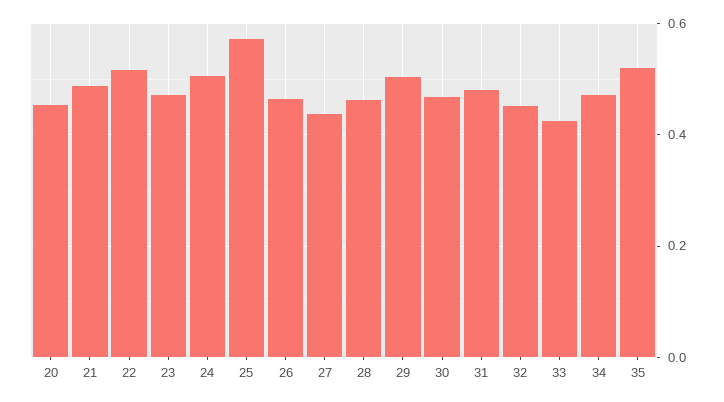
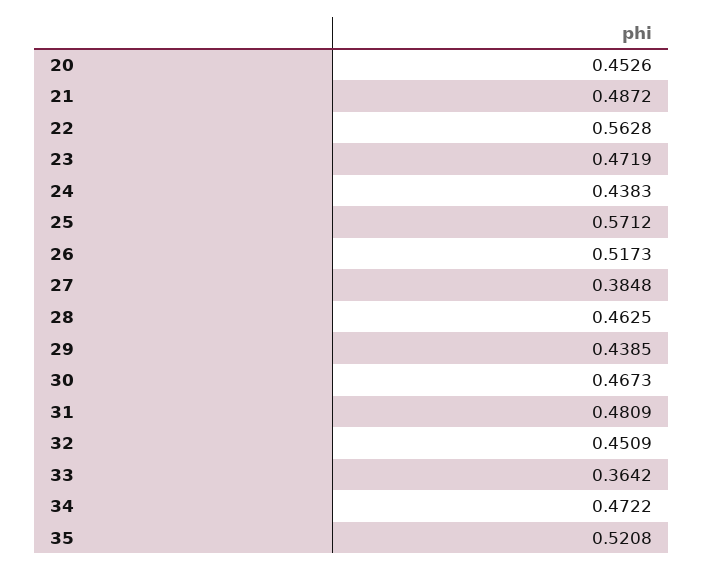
  {
    "20": 0.4526,
    "21": 0.4872,
-   "22": 0.52,
+   "22": 0.5628,
    "23": 0.4719,
-   "24": 0.5,
+   "24": 0.4383,
    "25": 0.5712,
-   "26": 0.46,
+   "26": 0.5173,
-   "27": 0.44,
+   "27": 0.3848,
    "28": 0.4625,
-   "29": 0.5,
+   "29": 0.4385,
    "30": 0.4673,
    "31": 0.4809,
    "32": 0.4509,
-   "33": 0.42,
+   "33": 0.3642,
    "34": 0.4722,
    "35": 0.5208
  }

